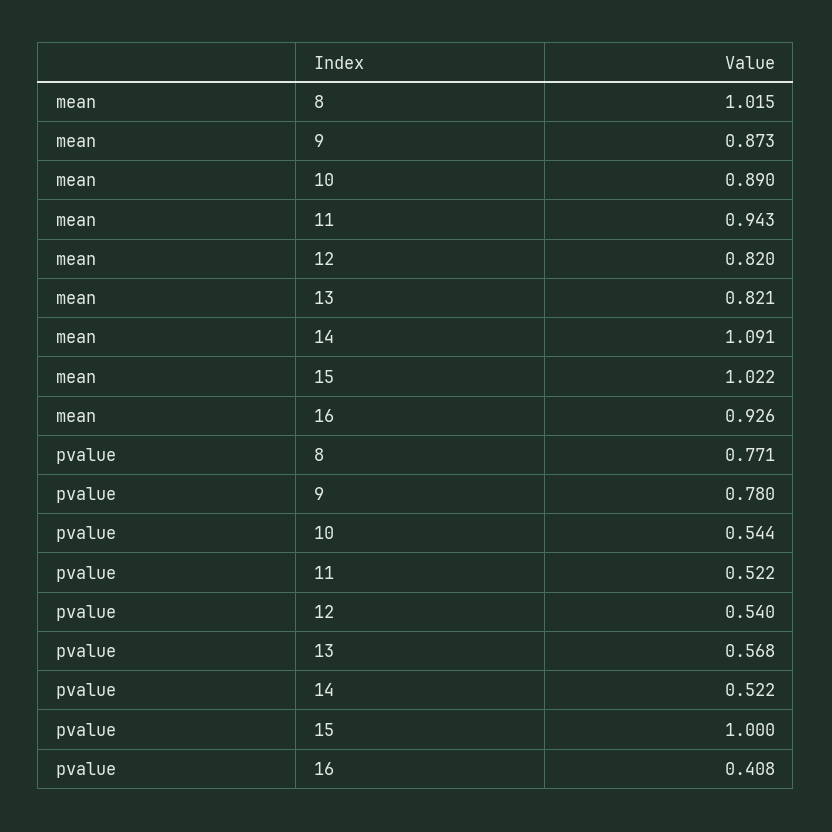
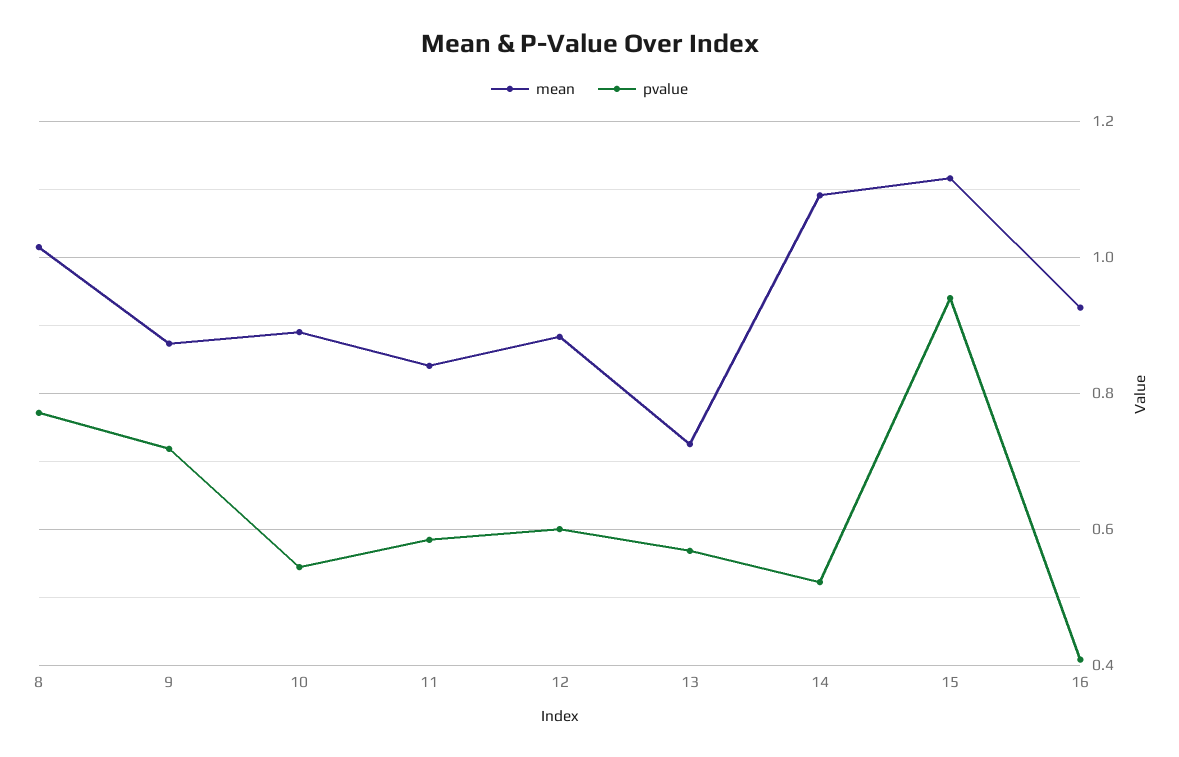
  {
    "mean": {
      "8": 1.015,
      "9": 0.873,
      "10": 0.89,
-     "11": 0.943,
+     "11": 0.84,
-     "12": 0.82,
+     "12": 0.88,
-     "13": 0.821,
+     "13": 0.72,
      "14": 1.091,
-     "15": 1.022,
+     "15": 1.12,
      "16": 0.926
    },
    "pvalue": {
      "8": 0.771,
-     "9": 0.78,
+     "9": 0.72,
      "10": 0.544,
-     "11": 0.522,
+     "11": 0.58,
-     "12": 0.54,
+     "12": 0.6,
      "13": 0.568,
      "14": 0.522,
-     "15": 1,
+     "15": 0.94,
      "16": 0.408
    }
  }

